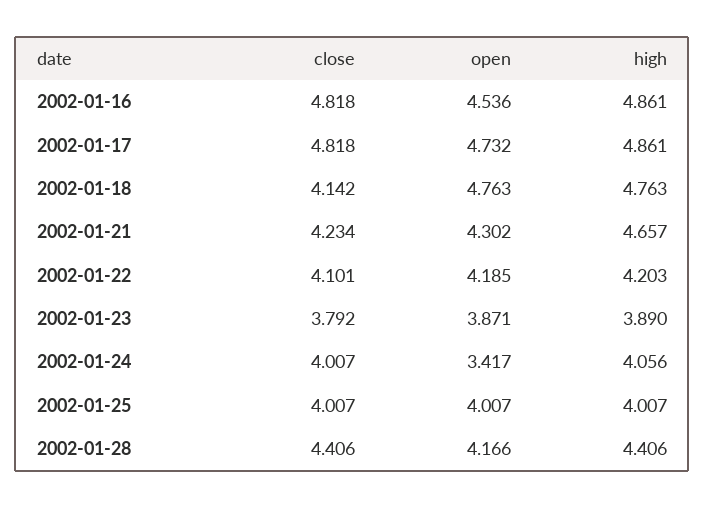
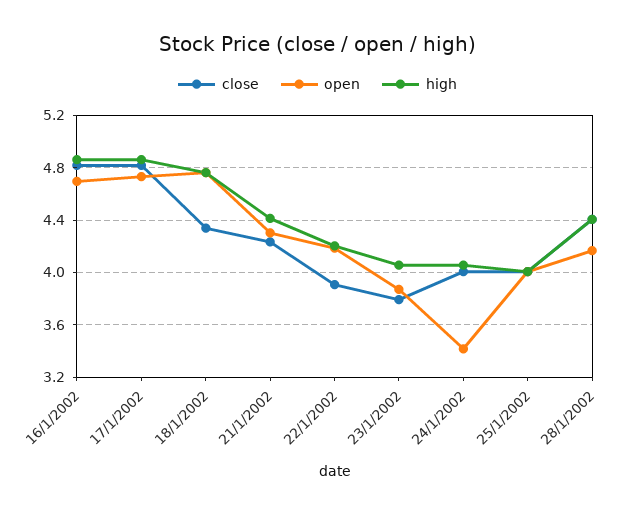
  {
    "close": {
      "2002-01-16": 4.818,
      "2002-01-17": 4.818,
-     "2002-01-18": 4.142,
+     "2002-01-18": 4.35,
      "2002-01-21": 4.234,
-     "2002-01-22": 4.101,
+     "2002-01-22": 3.9,
      "2002-01-23": 3.792,
      "2002-01-24": 4.007,
      "2002-01-25": 4.007,
      "2002-01-28": 4.406
    },
    "open": {
-     "2002-01-16": 4.536,
+     "2002-01-16": 4.7,
      "2002-01-17": 4.732,
      "2002-01-18": 4.763,
      "2002-01-21": 4.302,
      "2002-01-22": 4.185,
      "2002-01-23": 3.871,
      "2002-01-24": 3.417,
      "2002-01-25": 4.007,
      "2002-01-28": 4.166
    },
    "high": {
      "2002-01-16": 4.861,
      "2002-01-17": 4.861,
      "2002-01-18": 4.763,
-     "2002-01-21": 4.657,
+     "2002-01-21": 4.4,
      "2002-01-22": 4.203,
-     "2002-01-23": 3.89,
+     "2002-01-23": 4.05,
      "2002-01-24": 4.056,
      "2002-01-25": 4.007,
      "2002-01-28": 4.406
    }
  }

